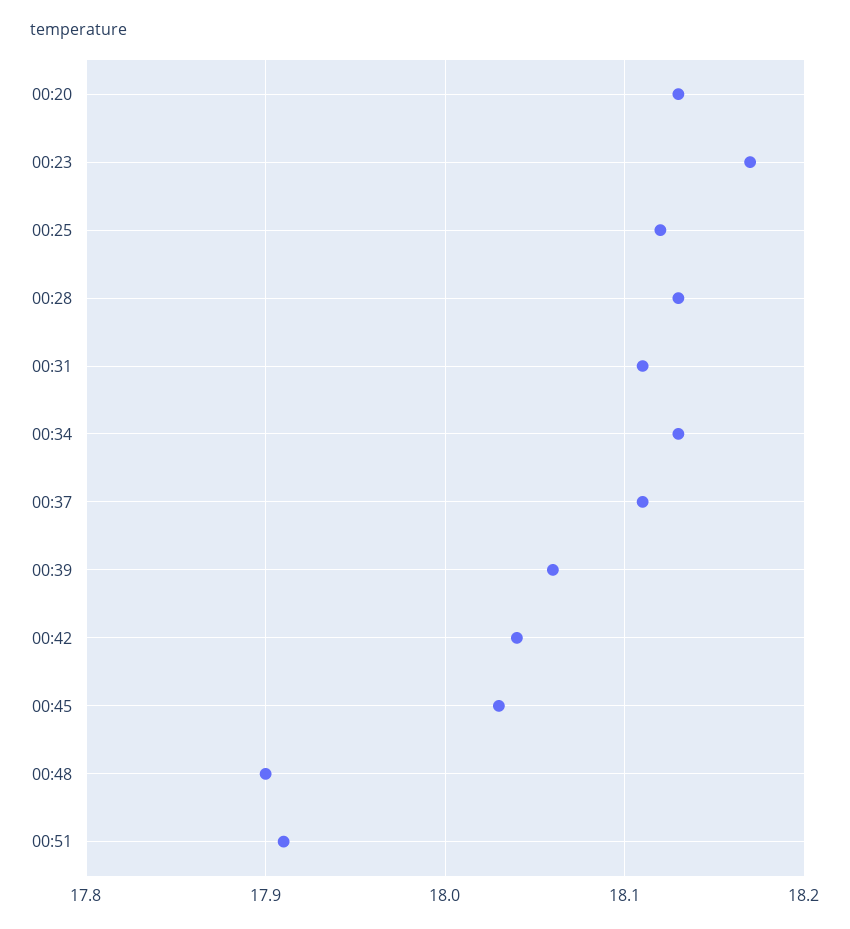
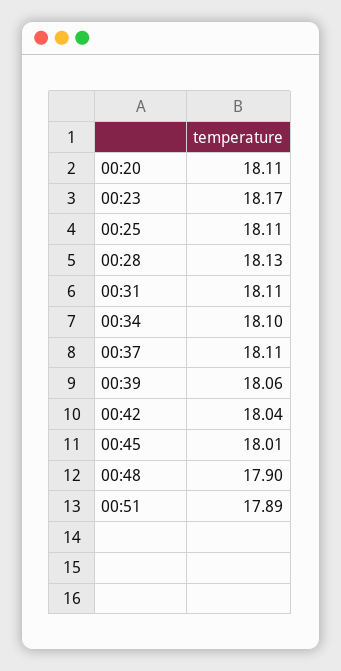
  {
-   "00:20": 18.13,
+   "00:20": 18.11,
    "00:23": 18.17,
-   "00:25": 18.12,
+   "00:25": 18.11,
    "00:28": 18.13,
    "00:31": 18.11,
-   "00:34": 18.13,
+   "00:34": 18.1,
    "00:37": 18.11,
    "00:39": 18.06,
    "00:42": 18.04,
-   "00:45": 18.03,
+   "00:45": 18.01,
    "00:48": 17.9,
-   "00:51": 17.91
+   "00:51": 17.89
  }

